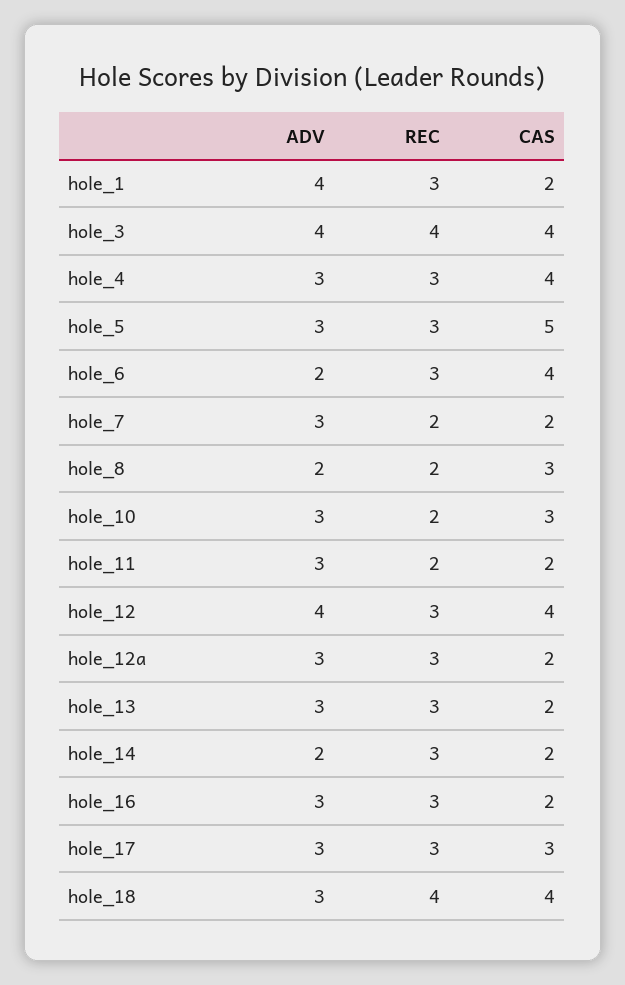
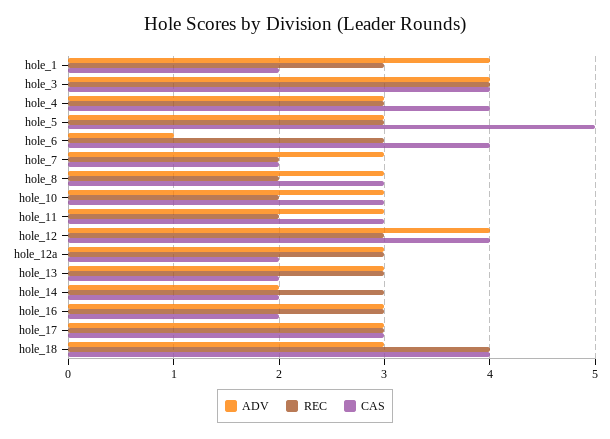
  {
    "ADV": {
      "hole_1": 4,
      "hole_3": 4,
      "hole_4": 3,
      "hole_5": 3,
-     "hole_6": 2,
+     "hole_6": 1,
      "hole_7": 3,
-     "hole_8": 2,
+     "hole_8": 3,
      "hole_10": 3,
      "hole_11": 3,
      "hole_12": 4,
      "hole_12a": 3,
      "hole_13": 3,
      "hole_14": 2,
      "hole_16": 3,
      "hole_17": 3,
      "hole_18": 3
    },
    "REC": {
      "hole_1": 3,
      "hole_3": 4,
      "hole_4": 3,
      "hole_5": 3,
      "hole_6": 3,
      "hole_7": 2,
      "hole_8": 2,
      "hole_10": 2,
      "hole_11": 2,
      "hole_12": 3,
      "hole_12a": 3,
      "hole_13": 3,
      "hole_14": 3,
      "hole_16": 3,
      "hole_17": 3,
      "hole_18": 4
    },
    "CAS": {
      "hole_1": 2,
      "hole_3": 4,
      "hole_4": 4,
      "hole_5": 5,
      "hole_6": 4,
      "hole_7": 2,
      "hole_8": 3,
      "hole_10": 3,
-     "hole_11": 2,
+     "hole_11": 3,
      "hole_12": 4,
      "hole_12a": 2,
      "hole_13": 2,
      "hole_14": 2,
      "hole_16": 2,
      "hole_17": 3,
      "hole_18": 4
    }
  }

